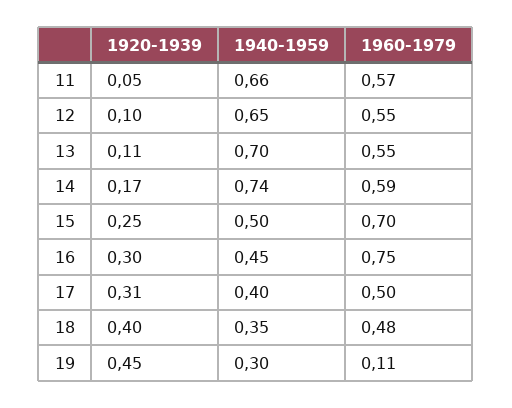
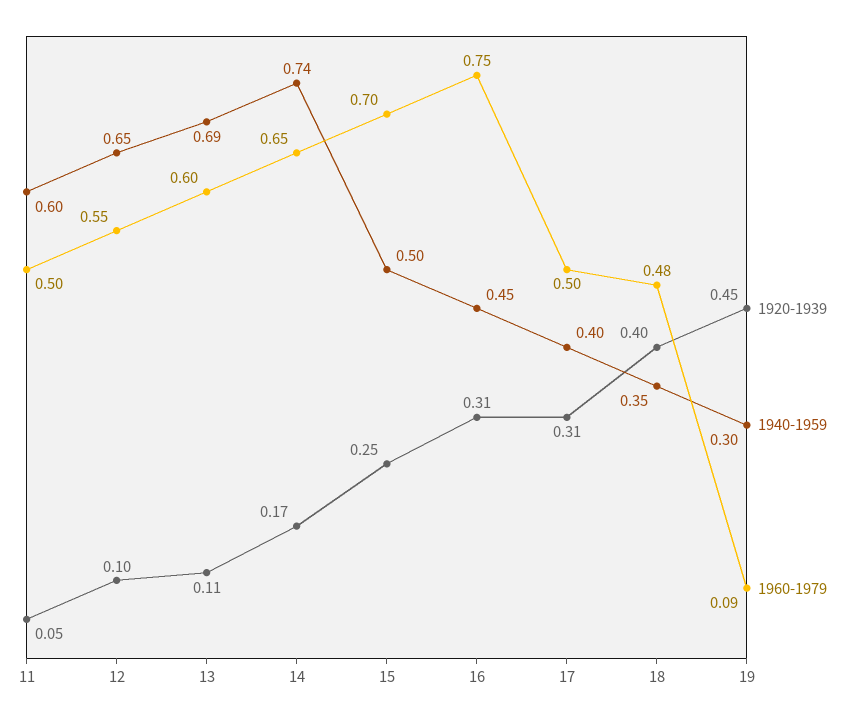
  {
    "1920-1939": {
      "11": 0.05,
      "12": 0.1,
      "13": 0.11,
      "14": 0.17,
      "15": 0.25,
-     "16": 0.3,
+     "16": 0.31,
      "17": 0.31,
      "18": 0.4,
      "19": 0.45
    },
    "1940-1959": {
-     "11": 0.66,
+     "11": 0.6,
      "12": 0.65,
-     "13": 0.7,
+     "13": 0.69,
      "14": 0.74,
      "15": 0.5,
      "16": 0.45,
      "17": 0.4,
      "18": 0.35,
      "19": 0.3
    },
    "1960-1979": {
-     "11": 0.57,
+     "11": 0.5,
      "12": 0.55,
-     "13": 0.55,
+     "13": 0.6,
-     "14": 0.59,
+     "14": 0.65,
      "15": 0.7,
      "16": 0.75,
      "17": 0.5,
      "18": 0.48,
-     "19": 0.11
+     "19": 0.09
    }
  }

